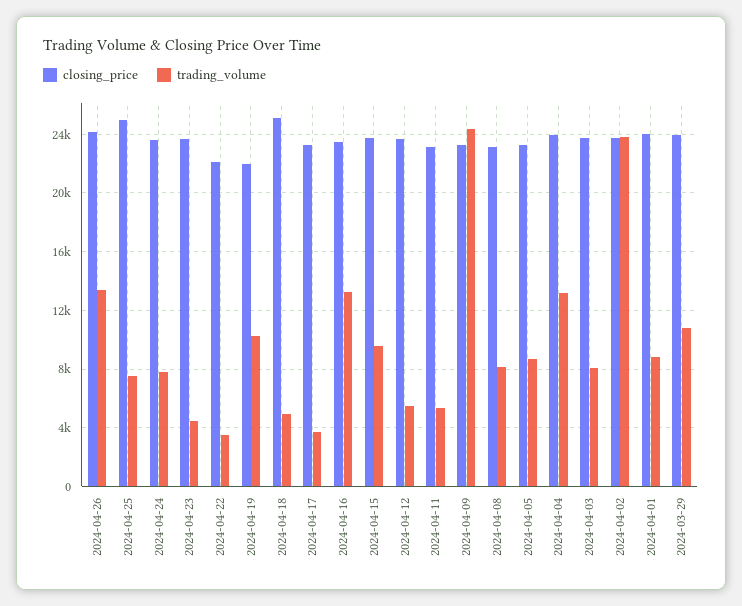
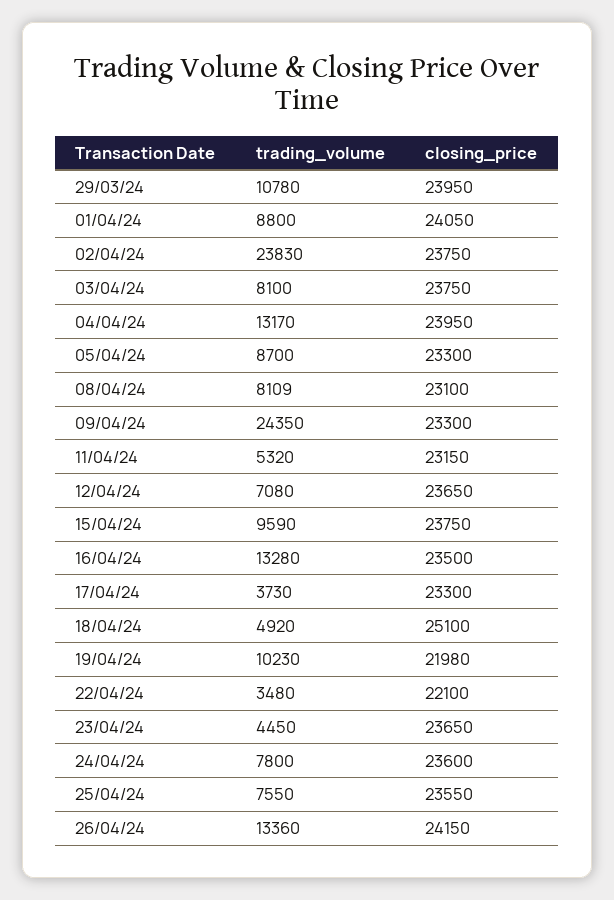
  {
    "closing_price": {
      "2024-04-26": 24150,
-     "2024-04-25": 25000,
+     "2024-04-25": 23550,
      "2024-04-24": 23600,
      "2024-04-23": 23650,
      "2024-04-22": 22100,
      "2024-04-19": 21980,
      "2024-04-18": 25100,
      "2024-04-17": 23300,
      "2024-04-16": 23500,
      "2024-04-15": 23750,
      "2024-04-12": 23650,
      "2024-04-11": 23150,
      "2024-04-09": 23300,
      "2024-04-08": 23100,
      "2024-04-05": 23300,
      "2024-04-04": 23950,
      "2024-04-03": 23750,
      "2024-04-02": 23750,
      "2024-04-01": 24050,
      "2024-03-29": 23950
    },
    "trading_volume": {
      "2024-04-26": 13360,
      "2024-04-25": 7550,
      "2024-04-24": 7800,
      "2024-04-23": 4450,
      "2024-04-22": 3480,
      "2024-04-19": 10230,
      "2024-04-18": 4920,
      "2024-04-17": 3730,
      "2024-04-16": 13280,
      "2024-04-15": 9590,
-     "2024-04-12": 5500,
+     "2024-04-12": 7080,
      "2024-04-11": 5320,
      "2024-04-09": 24350,
      "2024-04-08": 8109,
      "2024-04-05": 8700,
      "2024-04-04": 13170,
      "2024-04-03": 8100,
      "2024-04-02": 23830,
      "2024-04-01": 8800,
      "2024-03-29": 10780
    }
  }

